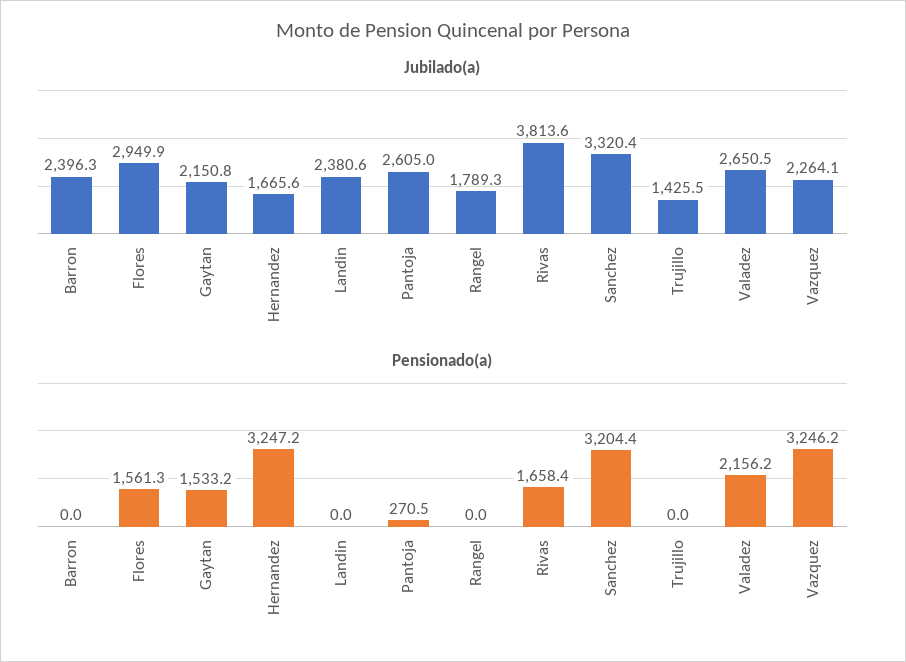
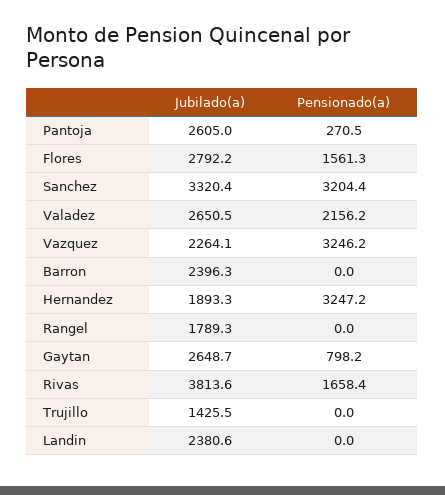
  {
    "Jubilado(a)": {
      "Barron": 2396.3,
-     "Flores": 2949.9,
+     "Flores": 2792.2,
-     "Gaytan": 2150.8,
+     "Gaytan": 2648.7,
-     "Hernandez": 1665.6,
+     "Hernandez": 1893.3,
      "Landin": 2380.6,
      "Pantoja": 2605,
      "Rangel": 1789.3,
      "Rivas": 3813.6,
      "Sanchez": 3320.4,
      "Trujillo": 1425.5,
      "Valadez": 2650.5,
      "Vazquez": 2264.1
    },
    "Pensionado(a)": {
      "Barron": 0,
      "Flores": 1561.3,
-     "Gaytan": 1533.2,
+     "Gaytan": 798.2,
      "Hernandez": 3247.2,
      "Landin": 0,
      "Pantoja": 270.5,
      "Rangel": 0,
      "Rivas": 1658.4,
      "Sanchez": 3204.4,
      "Trujillo": 0,
      "Valadez": 2156.2,
      "Vazquez": 3246.2
    }
  }

